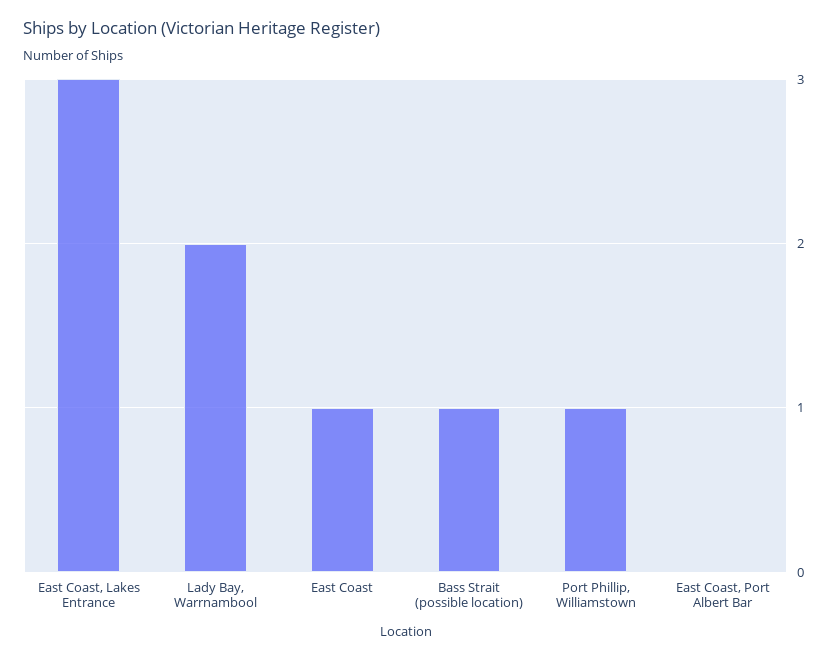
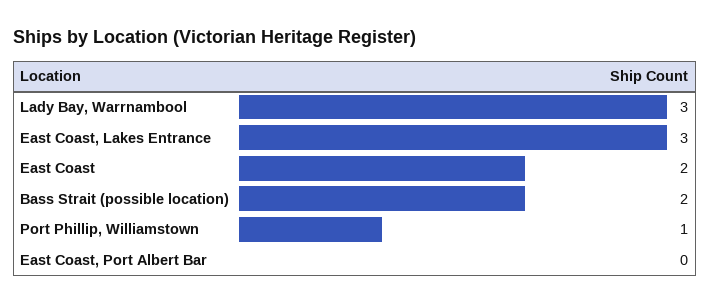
  {
    "East Coast, Lakes Entrance": 3,
-   "Lady Bay, Warrnambool": 2,
+   "Lady Bay, Warrnambool": 3,
-   "East Coast": 1,
+   "East Coast": 2,
-   "Bass Strait (possible location)": 1,
+   "Bass Strait (possible location)": 2,
    "Port Phillip, Williamstown": 1,
    "East Coast, Port Albert Bar": 0
  }

